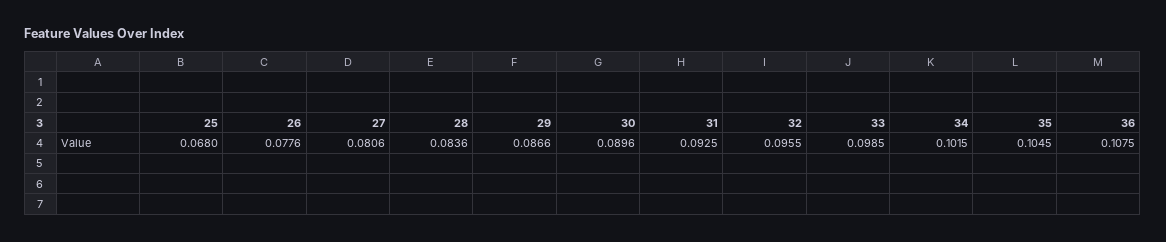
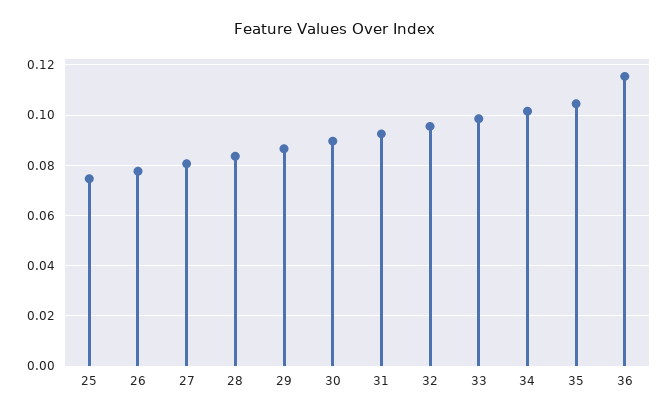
  {
-   "25": 0.068,
+   "25": 0.075,
    "26": 0.0776,
    "27": 0.0806,
    "28": 0.0836,
    "29": 0.0866,
    "30": 0.0896,
    "31": 0.0925,
    "32": 0.0955,
    "33": 0.0985,
    "34": 0.1015,
    "35": 0.1045,
-   "36": 0.1075
+   "36": 0.115
  }

